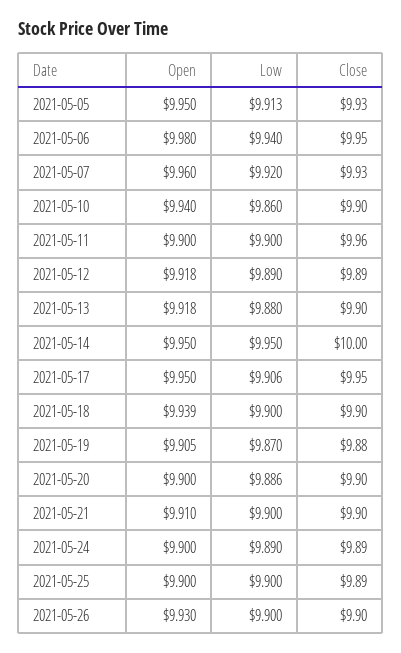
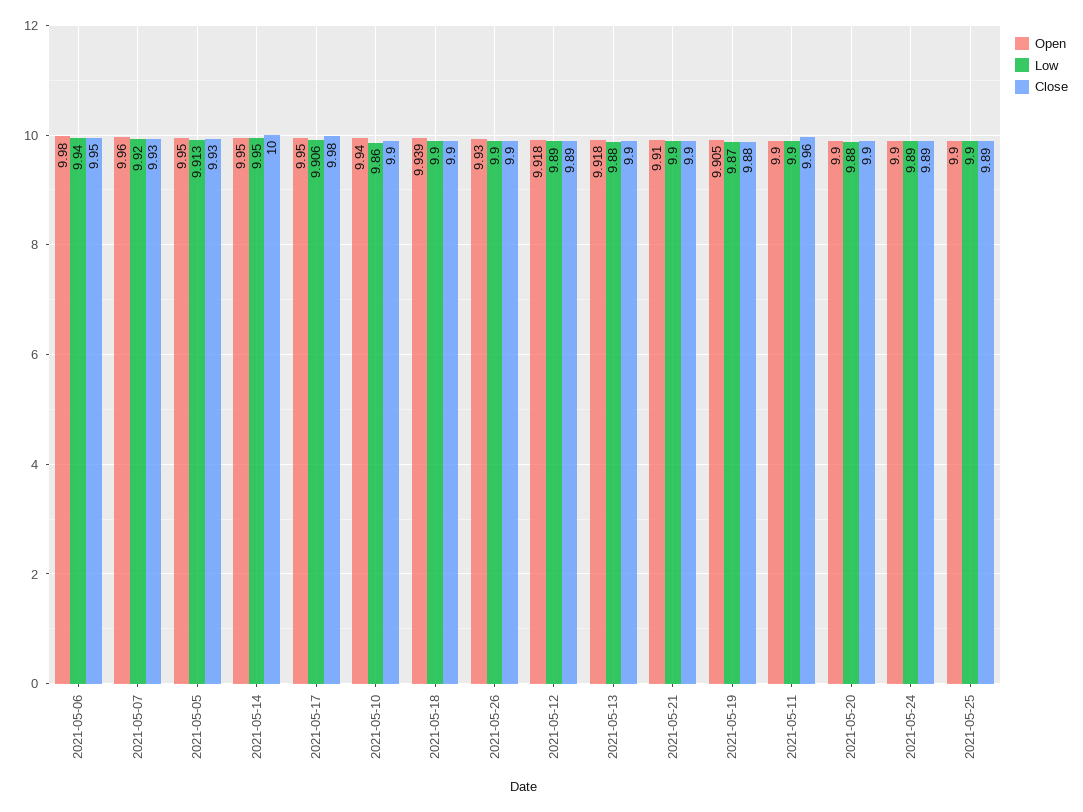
  {
    "Open": {
      "2021-05-05": 9.95,
      "2021-05-06": 9.98,
      "2021-05-07": 9.96,
      "2021-05-10": 9.94,
      "2021-05-11": 9.9,
      "2021-05-12": 9.918,
      "2021-05-13": 9.918,
      "2021-05-14": 9.95,
      "2021-05-17": 9.95,
      "2021-05-18": 9.939,
      "2021-05-19": 9.905,
      "2021-05-20": 9.9,
      "2021-05-21": 9.91,
      "2021-05-24": 9.9,
      "2021-05-25": 9.9,
      "2021-05-26": 9.93
    },
    "Low": {
      "2021-05-05": 9.913,
      "2021-05-06": 9.94,
      "2021-05-07": 9.92,
      "2021-05-10": 9.86,
      "2021-05-11": 9.9,
      "2021-05-12": 9.89,
      "2021-05-13": 9.88,
      "2021-05-14": 9.95,
      "2021-05-17": 9.906,
      "2021-05-18": 9.9,
      "2021-05-19": 9.87,
-     "2021-05-20": 9.886,
+     "2021-05-20": 9.88,
      "2021-05-21": 9.9,
      "2021-05-24": 9.89,
      "2021-05-25": 9.9,
      "2021-05-26": 9.9
    },
    "Close": {
      "2021-05-05": 9.93,
      "2021-05-06": 9.95,
      "2021-05-07": 9.93,
      "2021-05-10": 9.9,
      "2021-05-11": 9.96,
      "2021-05-12": 9.89,
      "2021-05-13": 9.9,
      "2021-05-14": 10,
-     "2021-05-17": 9.95,
+     "2021-05-17": 9.98,
      "2021-05-18": 9.9,
      "2021-05-19": 9.88,
      "2021-05-20": 9.9,
      "2021-05-21": 9.9,
      "2021-05-24": 9.89,
      "2021-05-25": 9.89,
      "2021-05-26": 9.9
    }
  }

